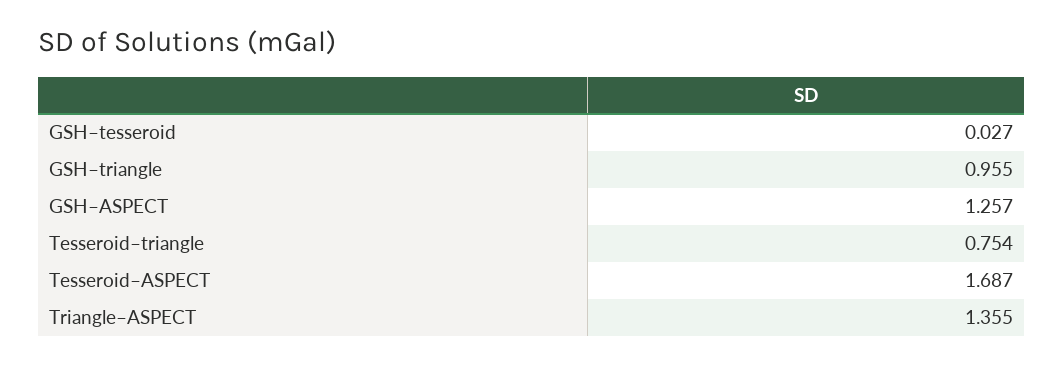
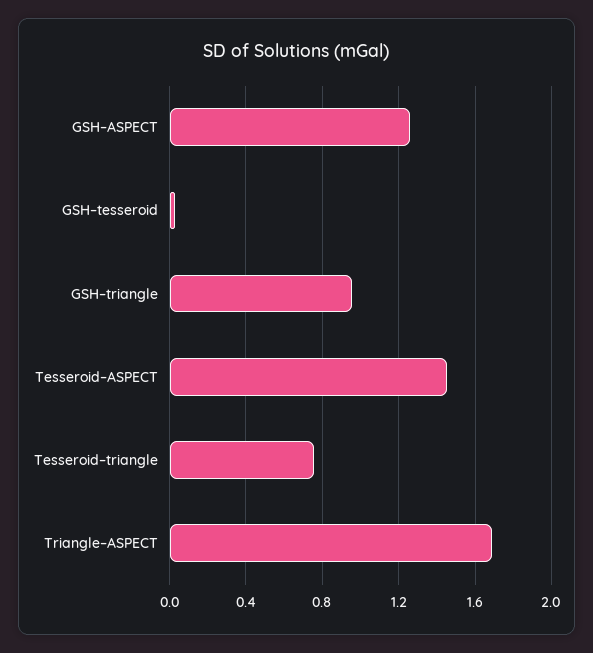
  {
    "GSH–tesseroid": 0.027,
    "GSH–triangle": 0.955,
    "GSH–ASPECT": 1.257,
    "Tesseroid–triangle": 0.754,
-   "Tesseroid–ASPECT": 1.687,
+   "Tesseroid–ASPECT": 1.45,
-   "Triangle–ASPECT": 1.355
+   "Triangle–ASPECT": 1.7
  }

